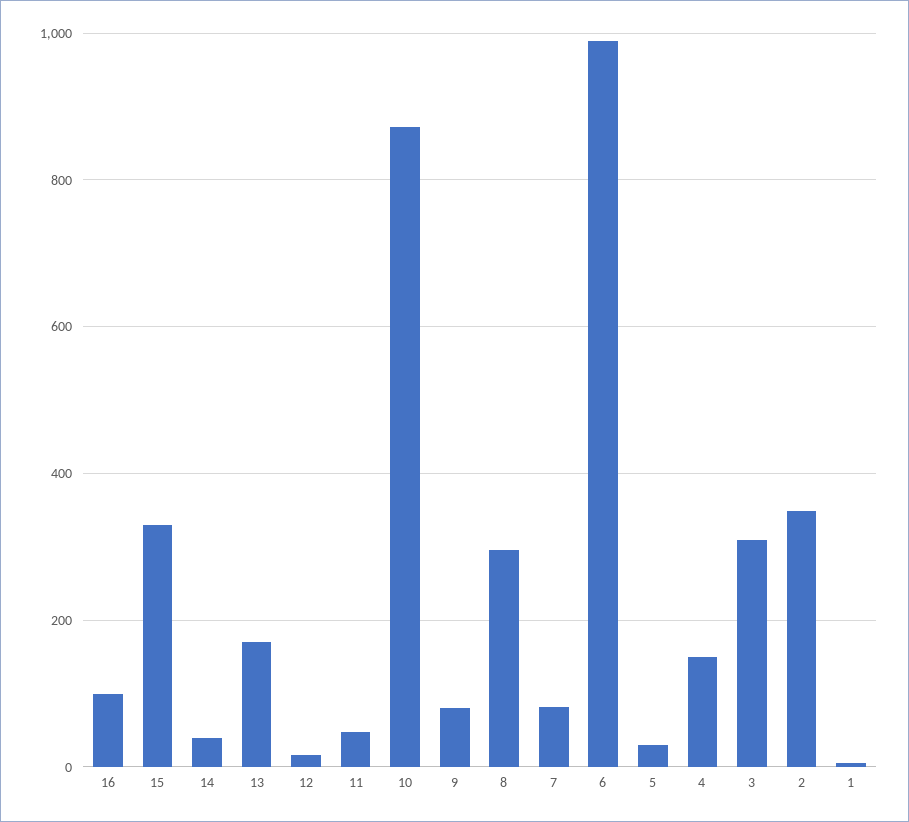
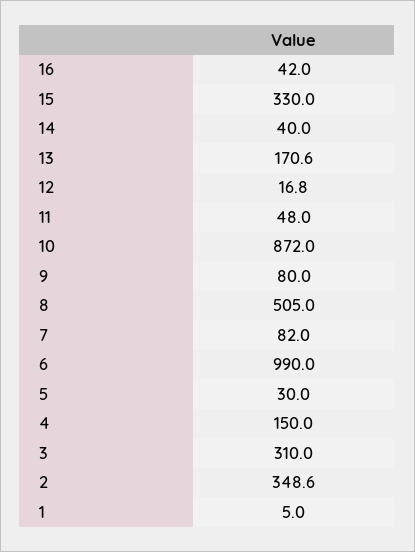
  {
-   "16": 100,
+   "16": 42,
    "15": 330,
    "14": 40,
    "13": 170.6,
    "12": 16.8,
    "11": 48,
    "10": 872,
    "9": 80,
-   "8": 300,
+   "8": 505,
    "7": 82,
    "6": 990,
    "5": 30,
    "4": 150,
    "3": 310,
    "2": 348.6,
    "1": 5
  }

